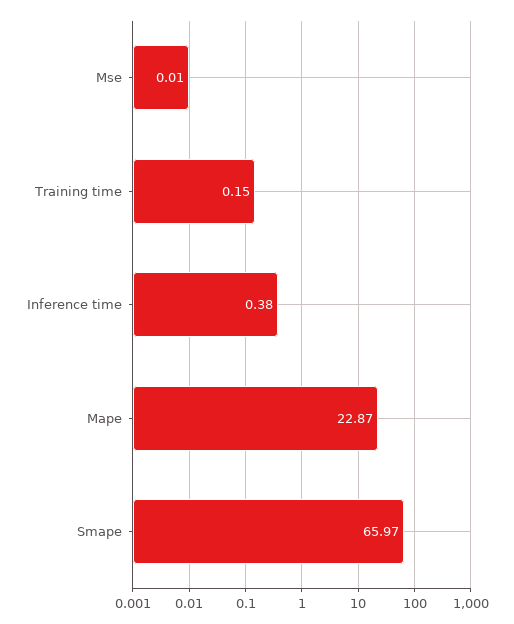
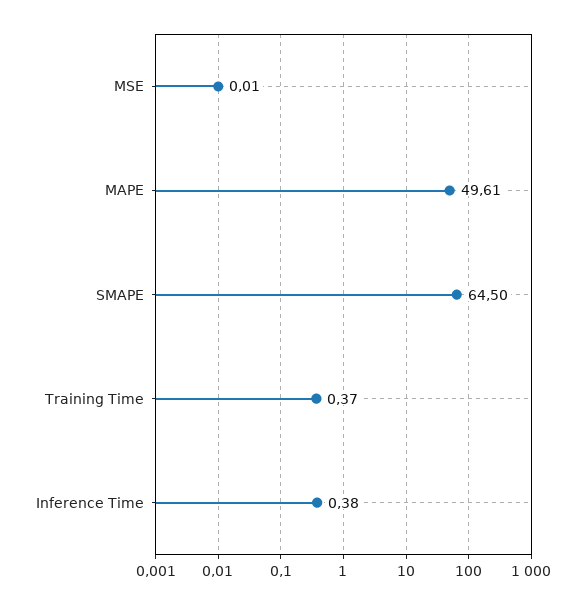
  {
    "Mse": 0.01,
-   "Training time": 0.15,
+   "Training time": 0.37,
    "Inference time": 0.38,
-   "Mape": 22.87,
+   "Mape": 49.61,
-   "Smape": 65.97
+   "Smape": 64.5
  }

